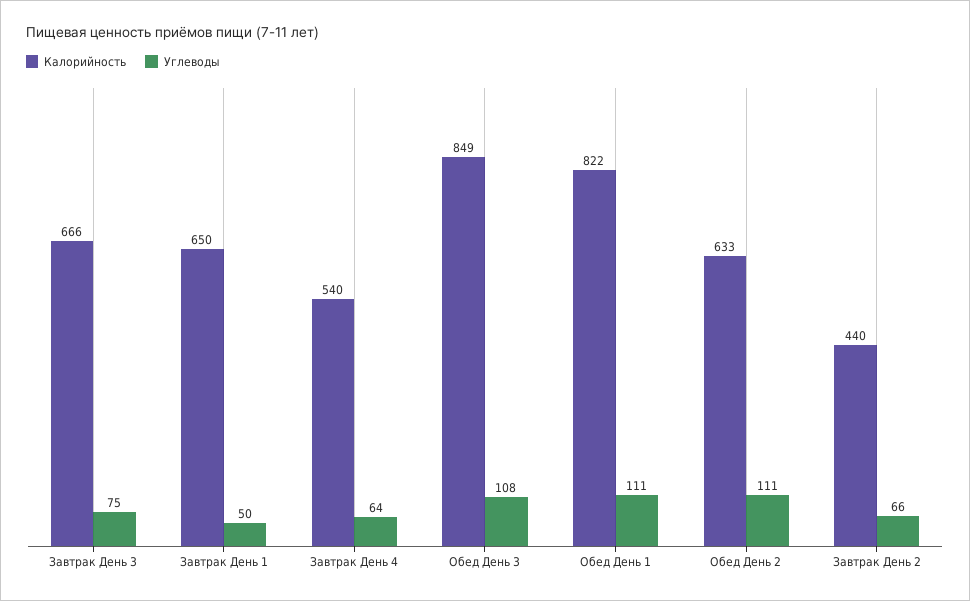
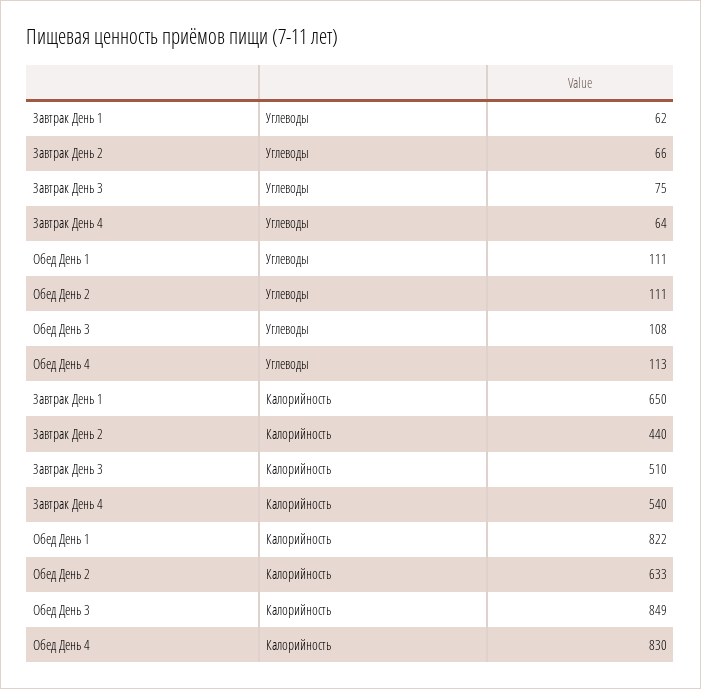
  {
    "Калорийность": {
-     "Завтрак День 3": 666,
+     "Завтрак День 3": 510,
      "Завтрак День 1": 650,
      "Завтрак День 4": 540,
      "Обед День 3": 849,
      "Обед День 1": 822,
      "Обед День 2": 633,
-     "Завтрак День 2": 440
+     "Завтрак День 2": 440,
+     "Обед День 4": 830
    },
    "Углеводы": {
      "Завтрак День 3": 75,
-     "Завтрак День 1": 50,
+     "Завтрак День 1": 62,
      "Завтрак День 4": 64,
      "Обед День 3": 108,
      "Обед День 1": 111,
      "Обед День 2": 111,
-     "Завтрак День 2": 66
+     "Завтрак День 2": 66,
+     "Обед День 4": 113
    }
  }

